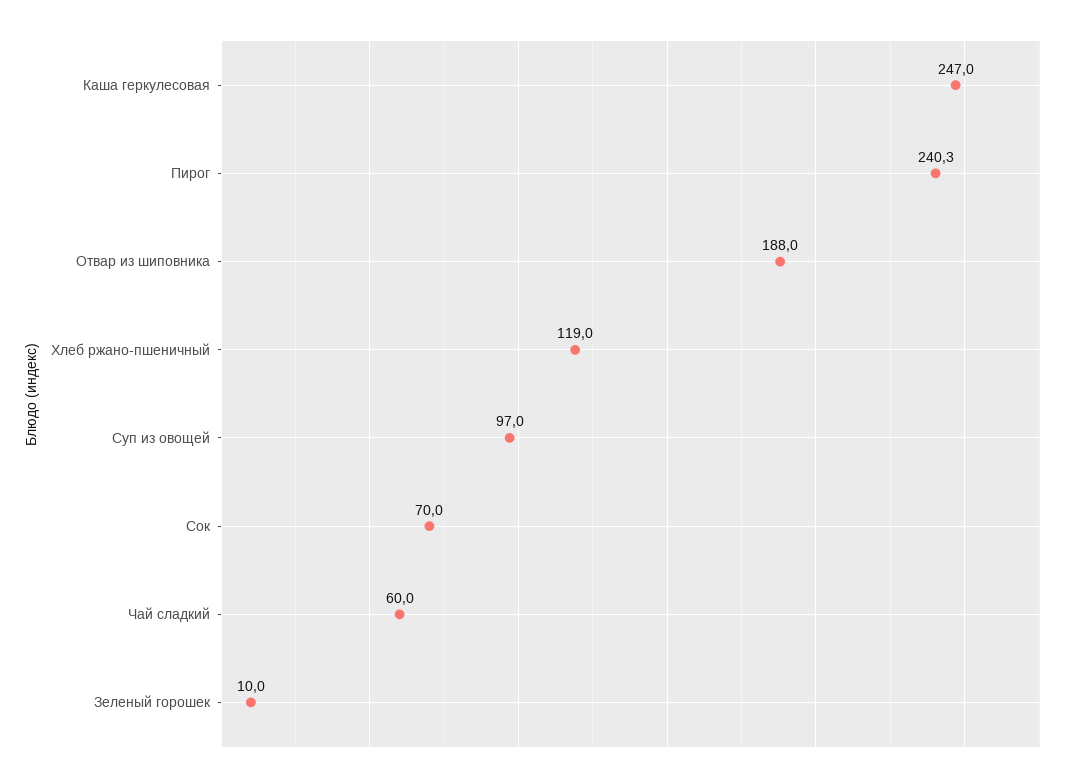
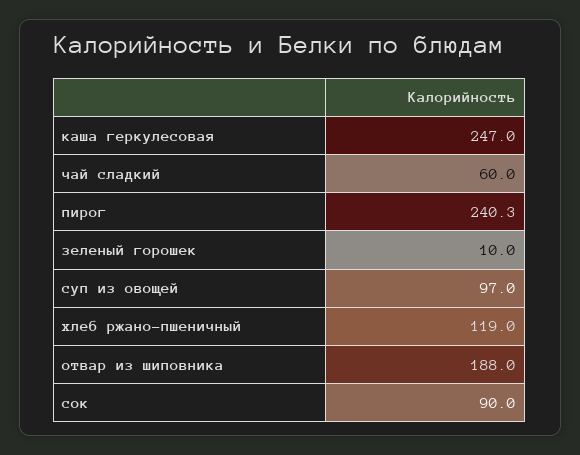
  {
    "Каша геркулесовая": 247,
    "Пирог": 240.3,
    "Отвар из шиповника": 188,
    "Хлеб ржано-пшеничный": 119,
    "Суп из овощей": 97,
-   "Сок": 70,
+   "Сок": 90,
    "Чай сладкий": 60,
    "Зеленый горошек": 10
  }

